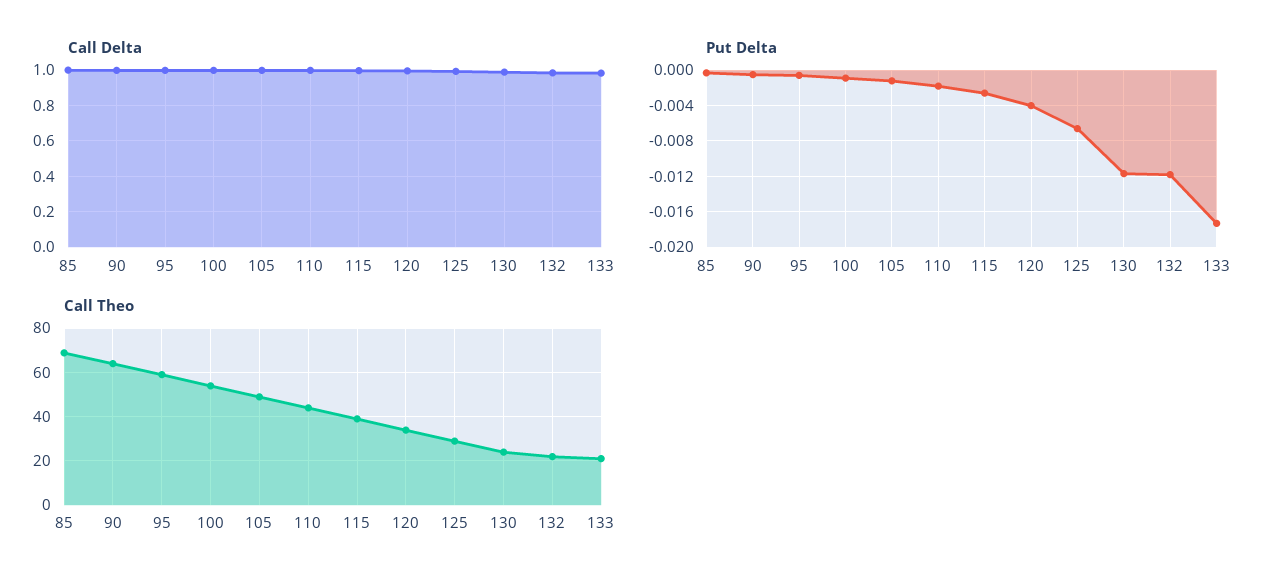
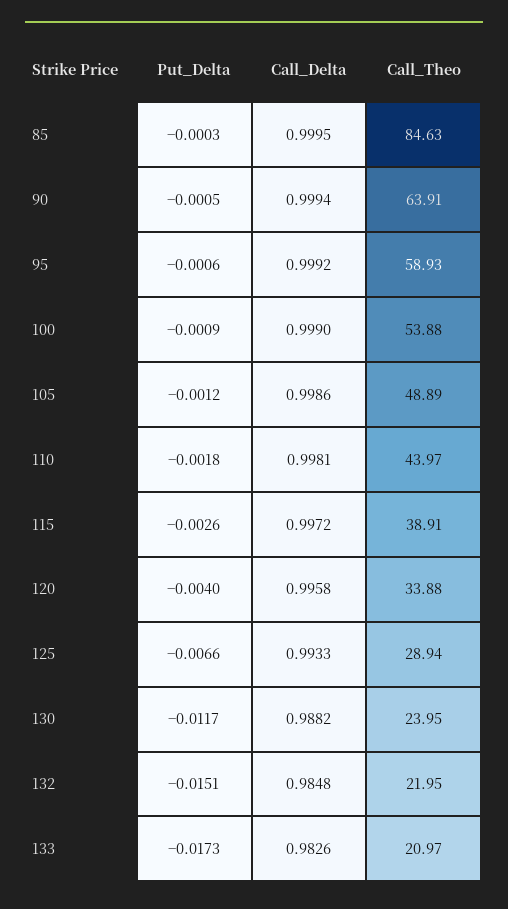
  {
    "Call Delta": {
      "85": 0.9995,
      "90": 0.9994,
      "95": 0.9992,
      "100": 0.999,
      "105": 0.9986,
      "110": 0.9981,
      "115": 0.9972,
      "120": 0.9958,
      "125": 0.9933,
      "130": 0.9882,
      "132": 0.9848,
      "133": 0.9826
    },
    "Put Delta": {
      "85": -0.0003,
      "90": -0.0005,
      "95": -0.0006,
      "100": -0.0009,
      "105": -0.0012,
      "110": -0.0018,
      "115": -0.0026,
      "120": -0.004,
      "125": -0.0066,
      "130": -0.0117,
-     "132": -0.012,
+     "132": -0.0151,
      "133": -0.0173
    },
    "Call Theo": {
-     "85": 70,
+     "85": 84.63,
      "90": 63.91,
      "95": 58.93,
      "100": 53.88,
      "105": 48.89,
      "110": 43.97,
      "115": 38.91,
      "120": 33.88,
      "125": 28.94,
      "130": 23.95,
      "132": 21.95,
      "133": 20.97
    }
  }

